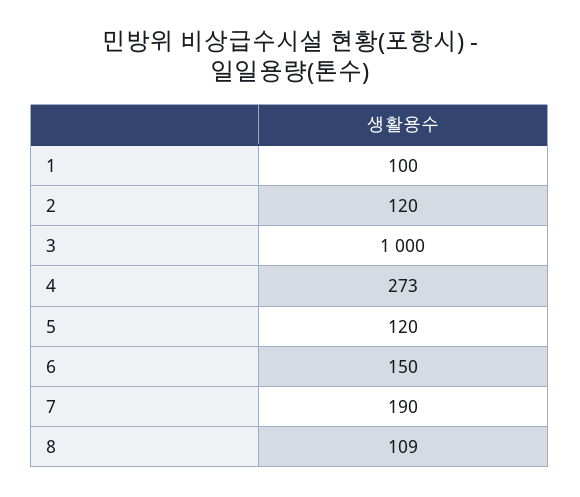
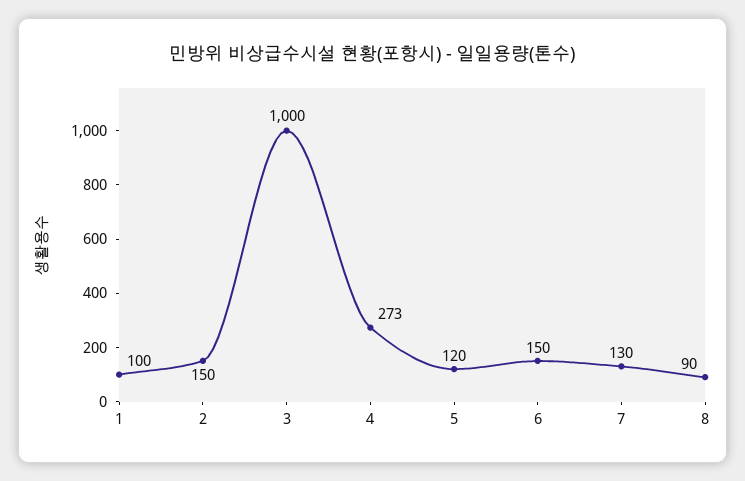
  {
    "1": 100,
-   "2": 120,
+   "2": 150,
    "3": 1000,
    "4": 273,
    "5": 120,
    "6": 150,
-   "7": 190,
+   "7": 130,
-   "8": 109
+   "8": 90
  }

